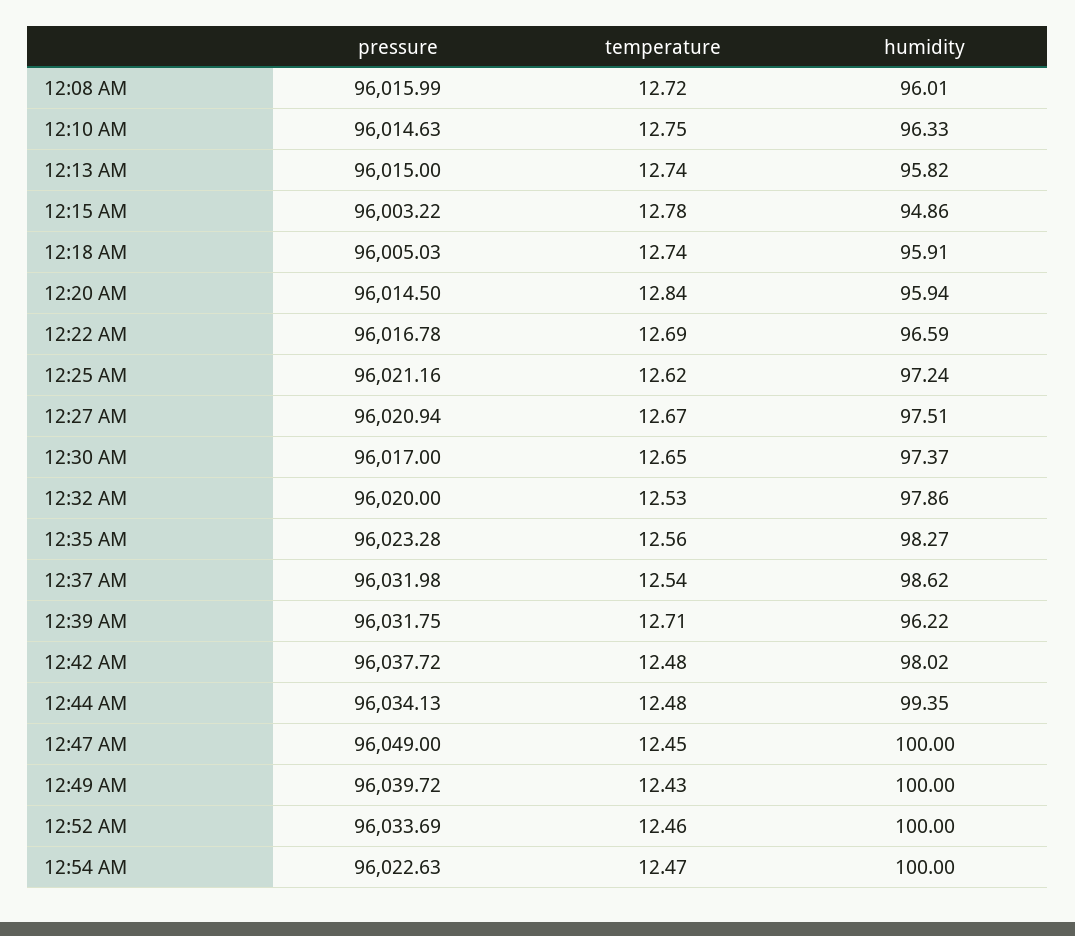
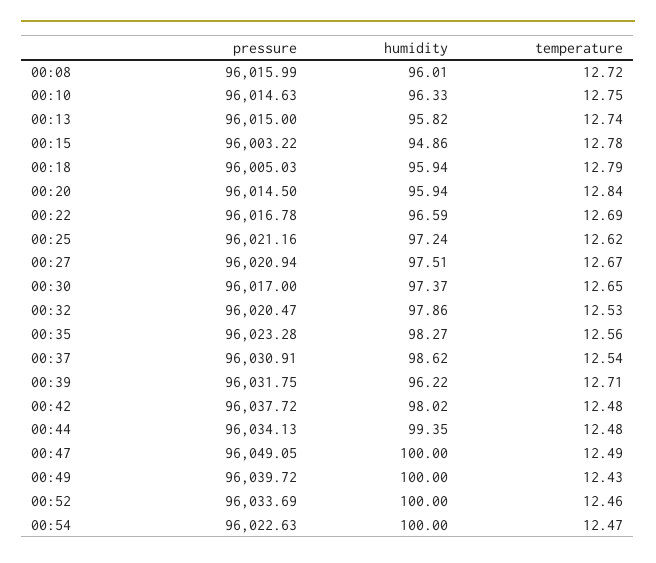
  {
    "pressure": {
      "12:08 AM": 96015.99,
      "12:10 AM": 96014.63,
      "12:13 AM": 96015,
      "12:15 AM": 96003.22,
      "12:18 AM": 96005.03,
      "12:20 AM": 96014.5,
      "12:22 AM": 96016.78,
      "12:25 AM": 96021.16,
      "12:27 AM": 96020.94,
      "12:30 AM": 96017,
-     "12:32 AM": 96020,
+     "12:32 AM": 96020.47,
      "12:35 AM": 96023.28,
-     "12:37 AM": 96031.98,
+     "12:37 AM": 96030.91,
      "12:39 AM": 96031.75,
      "12:42 AM": 96037.72,
      "12:44 AM": 96034.13,
-     "12:47 AM": 96049,
+     "12:47 AM": 96049.05,
      "12:49 AM": 96039.72,
      "12:52 AM": 96033.69,
      "12:54 AM": 96022.63
    },
    "temperature": {
      "12:08 AM": 12.72,
      "12:10 AM": 12.75,
      "12:13 AM": 12.74,
      "12:15 AM": 12.78,
-     "12:18 AM": 12.74,
+     "12:18 AM": 12.79,
      "12:20 AM": 12.84,
      "12:22 AM": 12.69,
      "12:25 AM": 12.62,
      "12:27 AM": 12.67,
      "12:30 AM": 12.65,
      "12:32 AM": 12.53,
      "12:35 AM": 12.56,
      "12:37 AM": 12.54,
      "12:39 AM": 12.71,
      "12:42 AM": 12.48,
      "12:44 AM": 12.48,
-     "12:47 AM": 12.45,
+     "12:47 AM": 12.49,
      "12:49 AM": 12.43,
      "12:52 AM": 12.46,
      "12:54 AM": 12.47
    },
    "humidity": {
      "12:08 AM": 96.01,
      "12:10 AM": 96.33,
      "12:13 AM": 95.82,
      "12:15 AM": 94.86,
-     "12:18 AM": 95.91,
+     "12:18 AM": 95.94,
      "12:20 AM": 95.94,
      "12:22 AM": 96.59,
      "12:25 AM": 97.24,
      "12:27 AM": 97.51,
      "12:30 AM": 97.37,
      "12:32 AM": 97.86,
      "12:35 AM": 98.27,
      "12:37 AM": 98.62,
      "12:39 AM": 96.22,
      "12:42 AM": 98.02,
      "12:44 AM": 99.35,
      "12:47 AM": 100,
      "12:49 AM": 100,
      "12:52 AM": 100,
      "12:54 AM": 100
    }
  }

